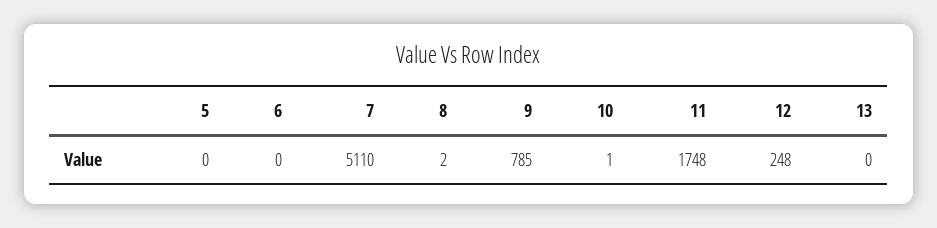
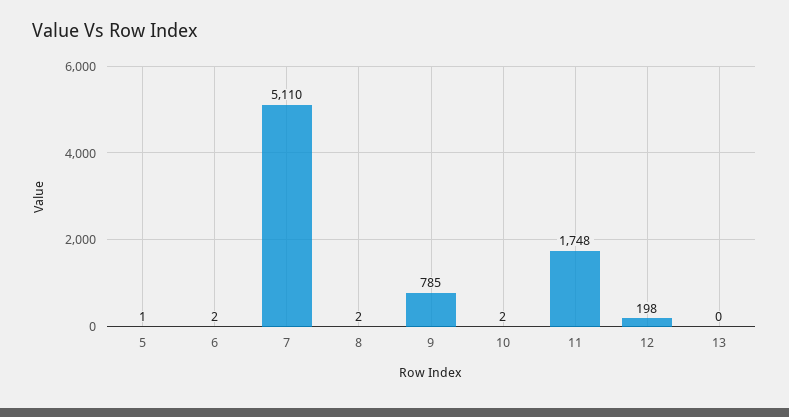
  {
-   "5": 0,
+   "5": 1,
-   "6": 0,
+   "6": 2,
    "7": 5110,
    "8": 2,
    "9": 785,
-   "10": 1,
+   "10": 2,
    "11": 1748,
-   "12": 248,
+   "12": 198,
    "13": 0
  }

